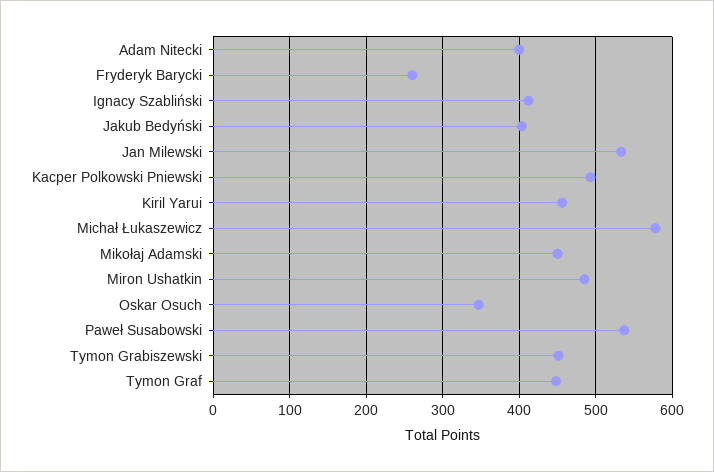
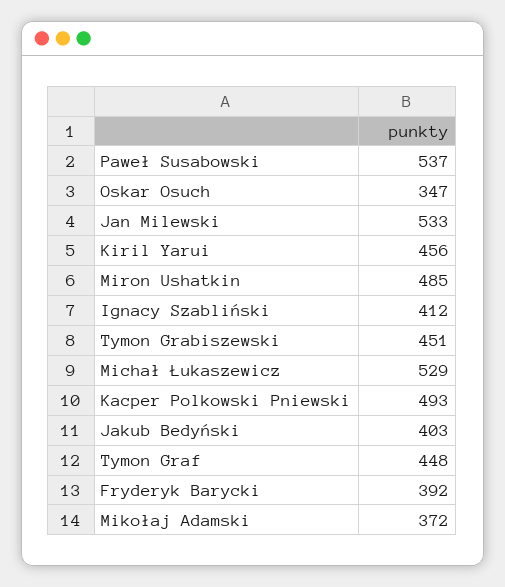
  {
-   "Adam Nitecki": 400,
-   "Fryderyk Barycki": 260,
+   "Fryderyk Barycki": 392,
    "Ignacy Szabliński": 412,
    "Jakub Bedyński": 403,
    "Jan Milewski": 533,
    "Kacper Polkowski Pniewski": 493,
    "Kiril Yarui": 456,
-   "Michał Łukaszewicz": 580,
+   "Michał Łukaszewicz": 529,
-   "Mikołaj Adamski": 450,
+   "Mikołaj Adamski": 372,
    "Miron Ushatkin": 485,
    "Oskar Osuch": 347,
    "Paweł Susabowski": 537,
    "Tymon Grabiszewski": 451,
    "Tymon Graf": 448
  }

